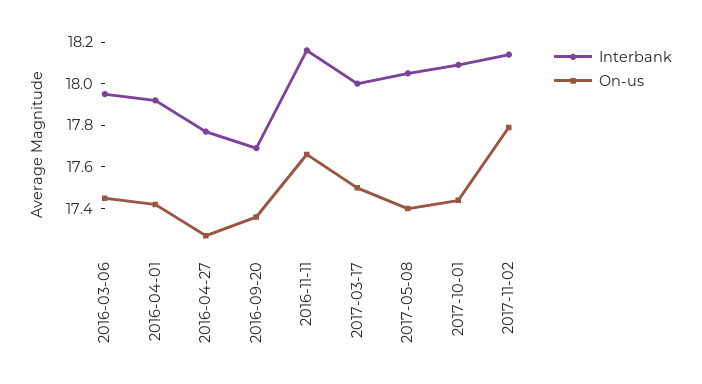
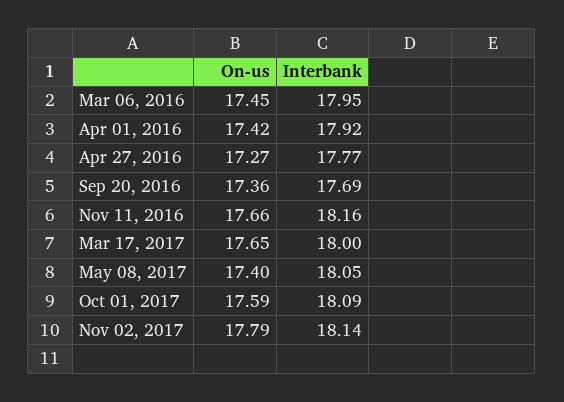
  {
    "Interbank": {
      "2016-03-06": 17.95,
      "2016-04-01": 17.92,
      "2016-04-27": 17.77,
      "2016-09-20": 17.69,
      "2016-11-11": 18.16,
      "2017-03-17": 18,
      "2017-05-08": 18.05,
      "2017-10-01": 18.09,
      "2017-11-02": 18.14
    },
    "On-us": {
      "2016-03-06": 17.45,
      "2016-04-01": 17.42,
      "2016-04-27": 17.27,
      "2016-09-20": 17.36,
      "2016-11-11": 17.66,
-     "2017-03-17": 17.5,
+     "2017-03-17": 17.65,
      "2017-05-08": 17.4,
-     "2017-10-01": 17.45,
+     "2017-10-01": 17.59,
      "2017-11-02": 17.79
    }
  }

